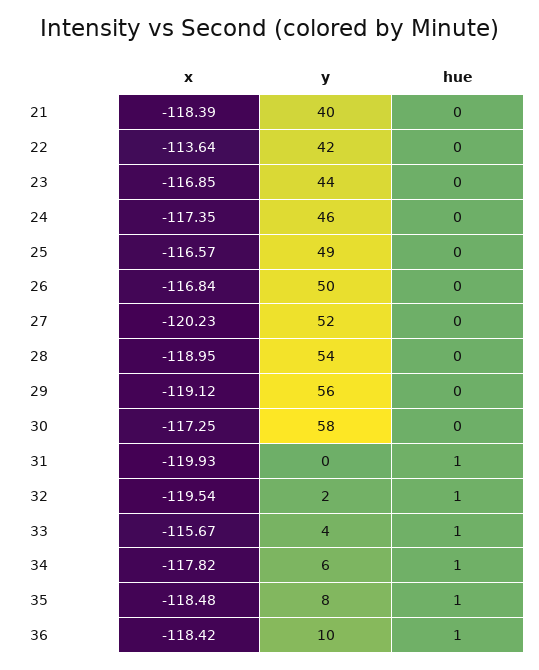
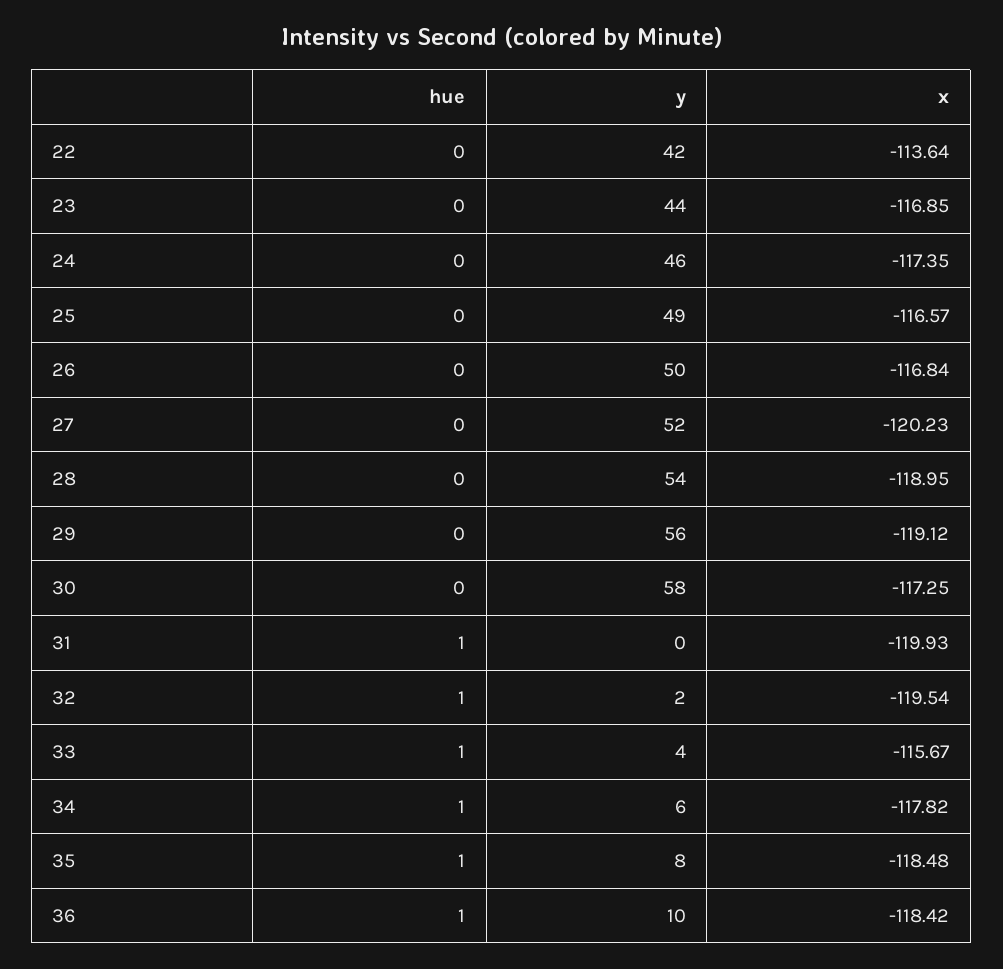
  {
    "x": {
-     "21": -118.39,
      "22": -113.64,
      "23": -116.85,
      "24": -117.35,
      "25": -116.57,
      "26": -116.84,
      "27": -120.23,
      "28": -118.95,
      "29": -119.12,
      "30": -117.25,
      "31": -119.93,
      "32": -119.54,
      "33": -115.67,
      "34": -117.82,
      "35": -118.48,
      "36": -118.42
    },
    "y": {
-     "21": 40,
      "22": 42,
      "23": 44,
      "24": 46,
      "25": 49,
      "26": 50,
      "27": 52,
      "28": 54,
      "29": 56,
      "30": 58,
      "31": 0,
      "32": 2,
      "33": 4,
      "34": 6,
      "35": 8,
      "36": 10
    },
    "hue": {
-     "21": 0,
      "22": 0,
      "23": 0,
      "24": 0,
      "25": 0,
      "26": 0,
      "27": 0,
      "28": 0,
      "29": 0,
      "30": 0,
      "31": 1,
      "32": 1,
      "33": 1,
      "34": 1,
      "35": 1,
      "36": 1
    }
  }

